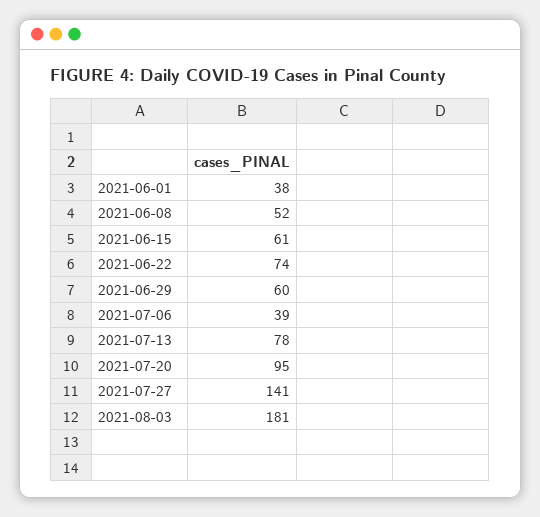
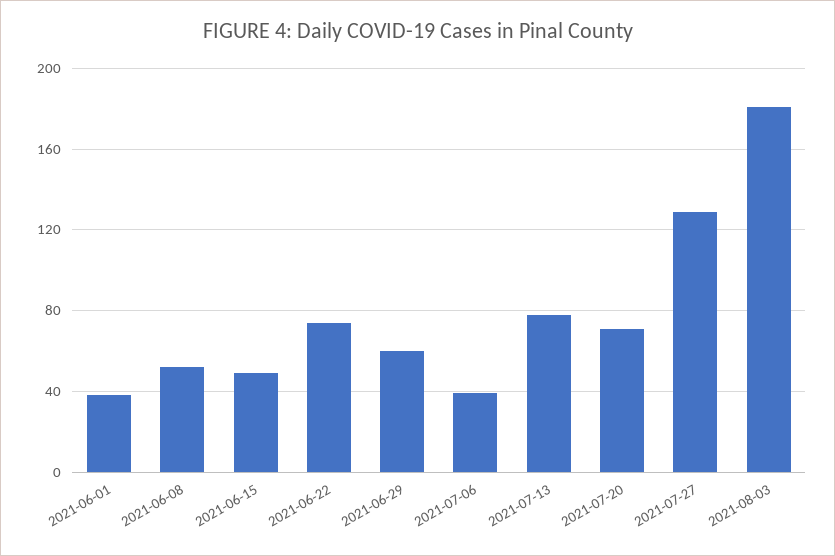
  {
    "2021-06-01": 38,
    "2021-06-08": 52,
-   "2021-06-15": 61,
+   "2021-06-15": 50,
    "2021-06-22": 74,
    "2021-06-29": 60,
    "2021-07-06": 39,
    "2021-07-13": 78,
-   "2021-07-20": 95,
+   "2021-07-20": 70,
-   "2021-07-27": 141,
+   "2021-07-27": 130,
    "2021-08-03": 181
  }

